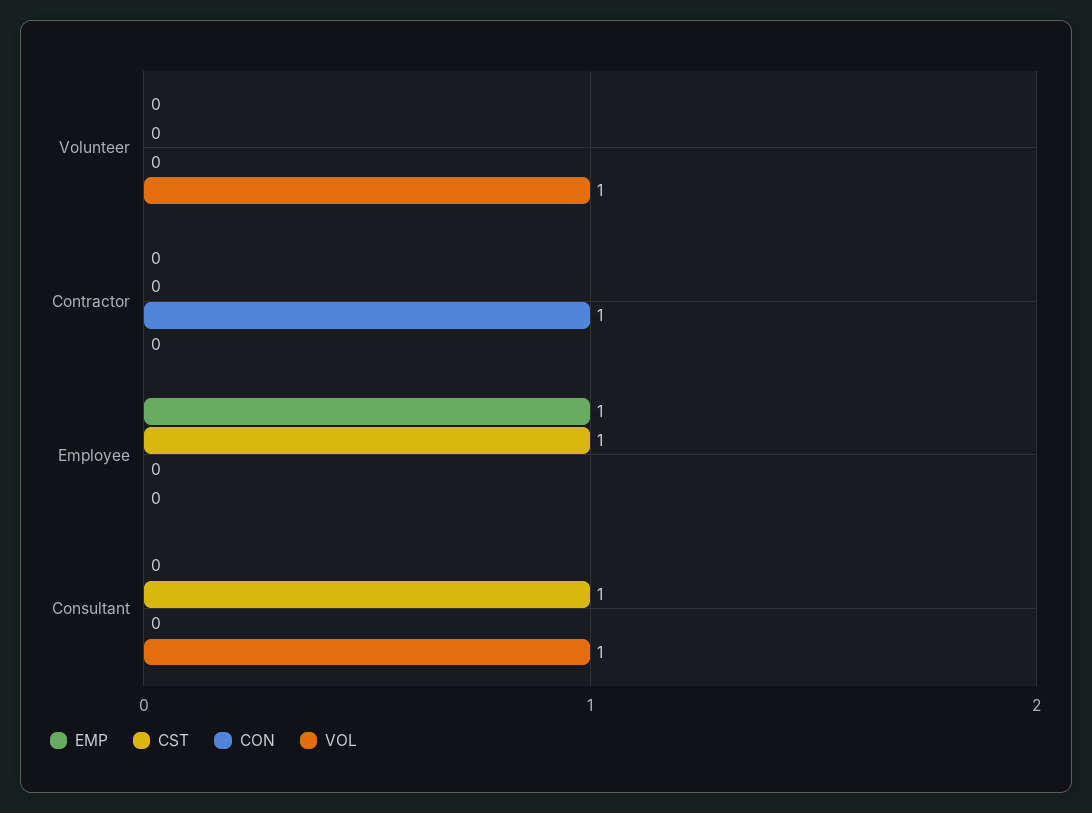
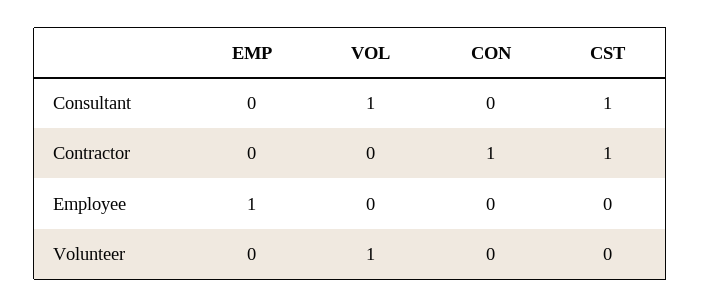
  {
    "EMP": {
      "Volunteer": 0,
      "Contractor": 0,
      "Employee": 1,
      "Consultant": 0
    },
    "CST": {
      "Volunteer": 0,
-     "Contractor": 0,
+     "Contractor": 1,
-     "Employee": 1,
+     "Employee": 0,
      "Consultant": 1
    },
    "CON": {
      "Volunteer": 0,
      "Contractor": 1,
      "Employee": 0,
      "Consultant": 0
    },
    "VOL": {
      "Volunteer": 1,
      "Contractor": 0,
      "Employee": 0,
      "Consultant": 1
    }
  }

